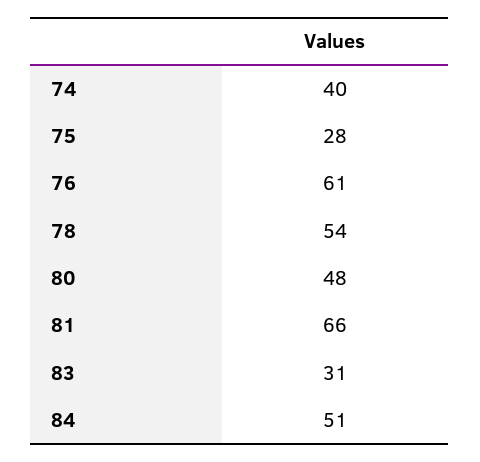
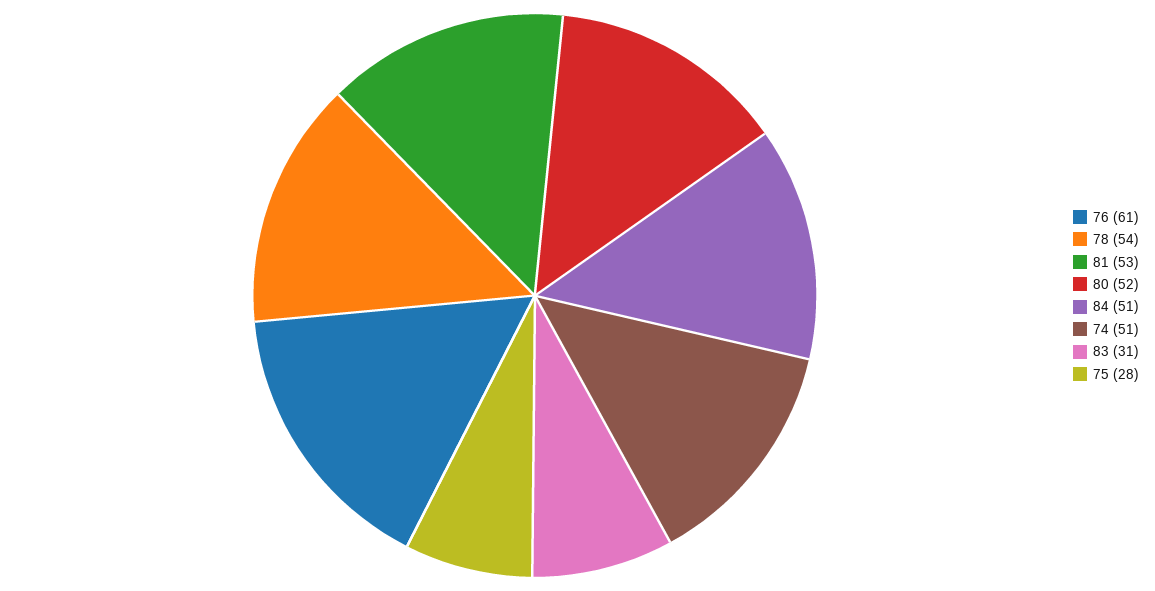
  {
-   "74": 40,
+   "74": 51,
    "75": 28,
    "76": 61,
    "78": 54,
-   "80": 48,
+   "80": 52,
-   "81": 66,
+   "81": 53,
    "83": 31,
    "84": 51
  }

